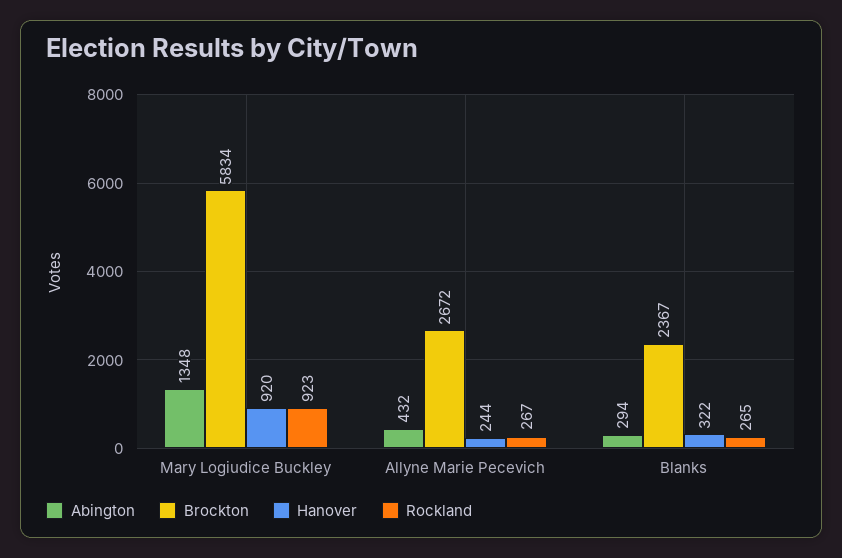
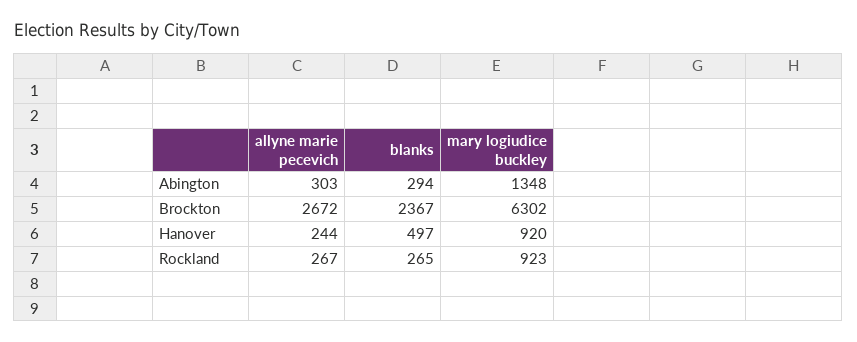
  {
    "Abington": {
      "Mary Logiudice Buckley": 1348,
-     "Allyne Marie Pecevich": 432,
+     "Allyne Marie Pecevich": 303,
      "Blanks": 294
    },
    "Brockton": {
-     "Mary Logiudice Buckley": 5834,
+     "Mary Logiudice Buckley": 6302,
      "Allyne Marie Pecevich": 2672,
      "Blanks": 2367
    },
    "Hanover": {
      "Mary Logiudice Buckley": 920,
      "Allyne Marie Pecevich": 244,
-     "Blanks": 322
+     "Blanks": 497
    },
    "Rockland": {
      "Mary Logiudice Buckley": 923,
      "Allyne Marie Pecevich": 267,
      "Blanks": 265
    }
  }

